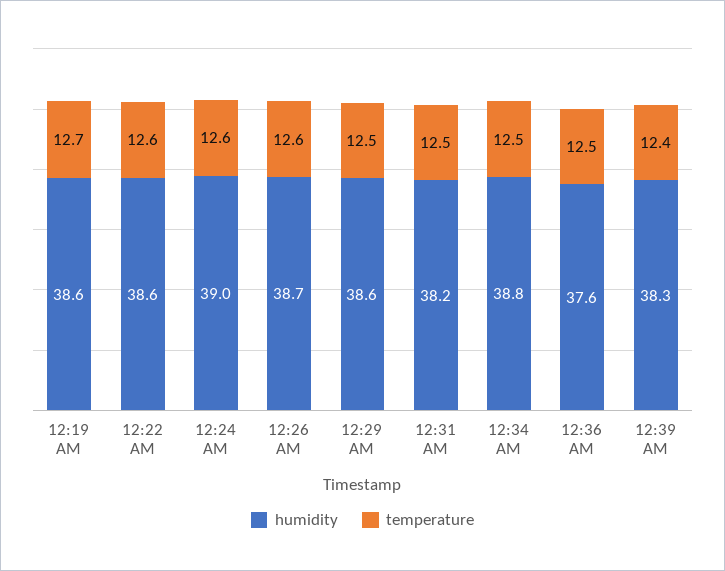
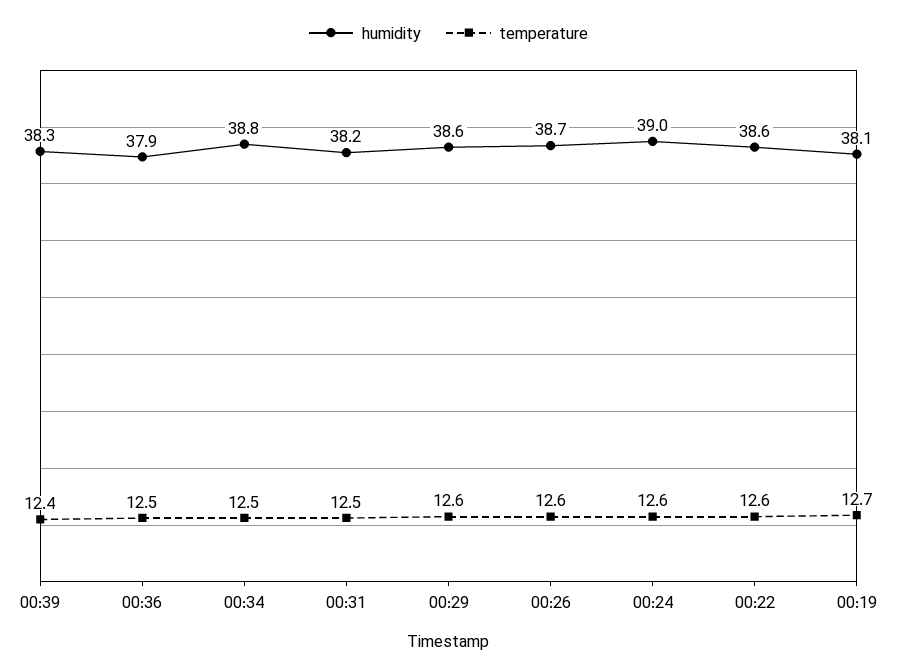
  {
    "humidity": {
-     "12:19 AM": 38.6,
+     "12:19 AM": 38.1,
      "12:22 AM": 38.6,
      "12:24 AM": 39,
      "12:26 AM": 38.7,
      "12:29 AM": 38.6,
      "12:31 AM": 38.2,
      "12:34 AM": 38.8,
-     "12:36 AM": 37.6,
+     "12:36 AM": 37.9,
      "12:39 AM": 38.3
    },
    "temperature": {
      "12:19 AM": 12.7,
      "12:22 AM": 12.6,
      "12:24 AM": 12.6,
      "12:26 AM": 12.6,
-     "12:29 AM": 12.5,
+     "12:29 AM": 12.6,
      "12:31 AM": 12.5,
      "12:34 AM": 12.5,
      "12:36 AM": 12.5,
      "12:39 AM": 12.4
    }
  }

